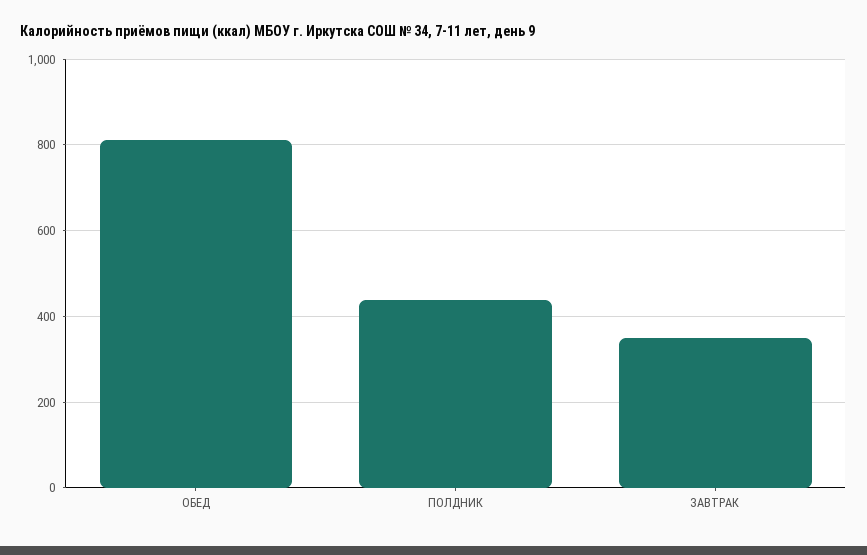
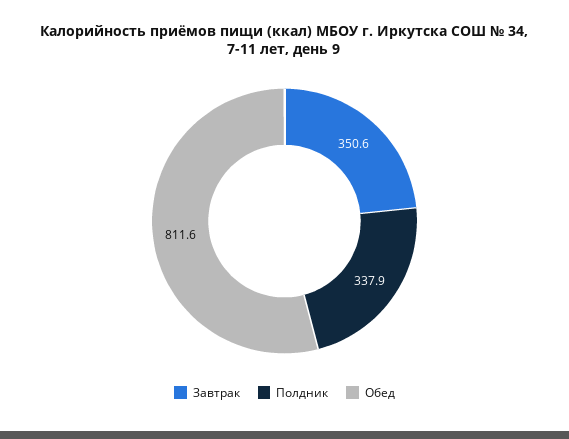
  {
    "ОБЕД": 811.6,
-   "ПОЛДНИК": 440,
+   "ПОЛДНИК": 337.9,
    "ЗАВТРАК": 350.6
  }

